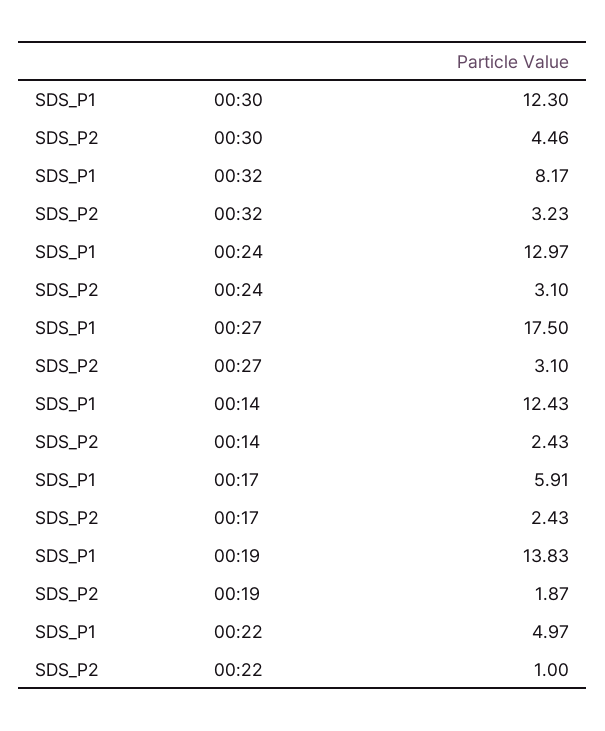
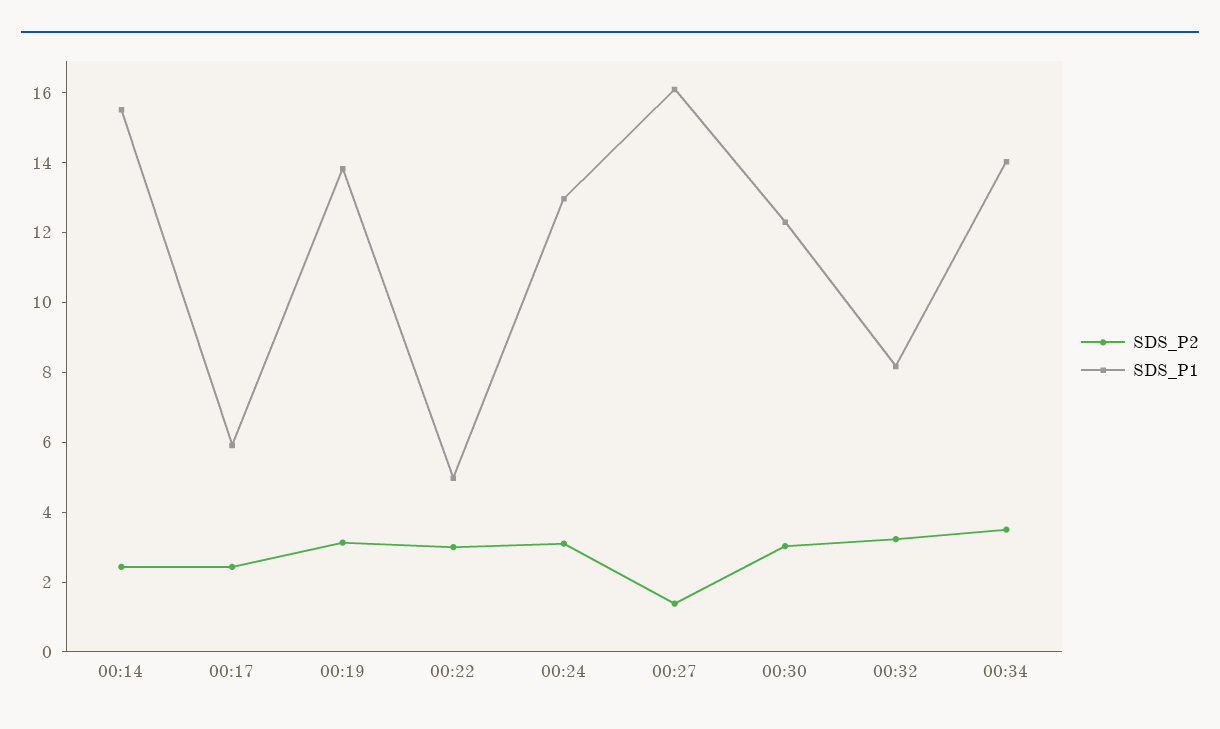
  {
    "SDS_P1": {
      "00:30": 12.3,
      "00:32": 8.17,
      "00:24": 12.97,
-     "00:27": 17.5,
+     "00:27": 16,
-     "00:14": 12.43,
+     "00:14": 15.5,
      "00:17": 5.91,
      "00:19": 13.83,
-     "00:22": 4.97
+     "00:22": 4.97,
+     "00:34": 14
    },
    "SDS_P2": {
-     "00:30": 4.46,
+     "00:30": 3,
      "00:32": 3.23,
      "00:24": 3.1,
-     "00:27": 3.1,
+     "00:27": 1.5,
      "00:14": 2.43,
      "00:17": 2.43,
-     "00:19": 1.87,
+     "00:19": 3,
-     "00:22": 1
+     "00:22": 3,
+     "00:34": 3.5
    }
  }

